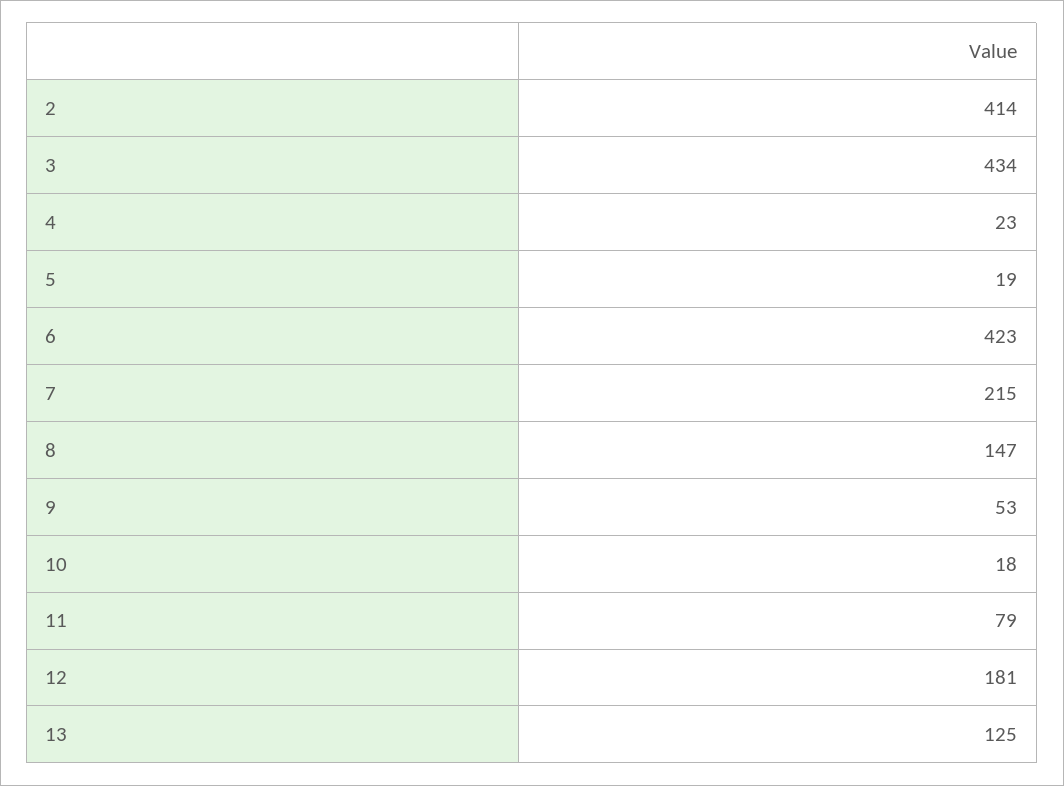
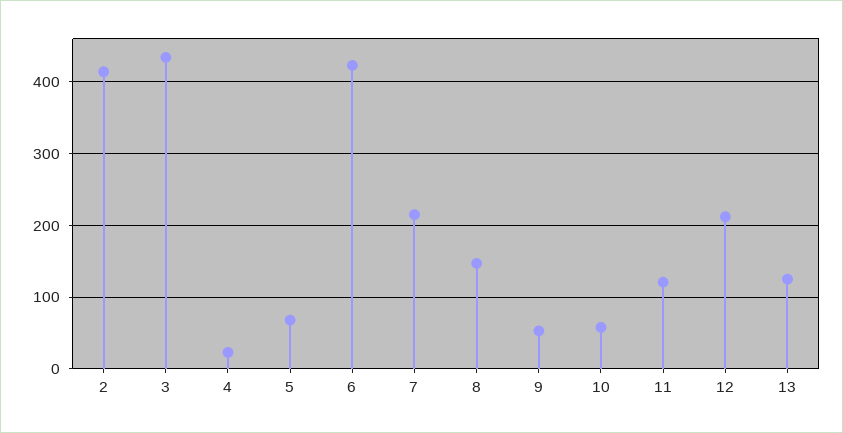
  {
    "2": 414,
    "3": 434,
    "4": 23,
-   "5": 19,
+   "5": 70,
    "6": 423,
    "7": 215,
    "8": 147,
    "9": 53,
-   "10": 18,
+   "10": 60,
-   "11": 79,
+   "11": 120,
-   "12": 181,
+   "12": 210,
    "13": 125
  }

